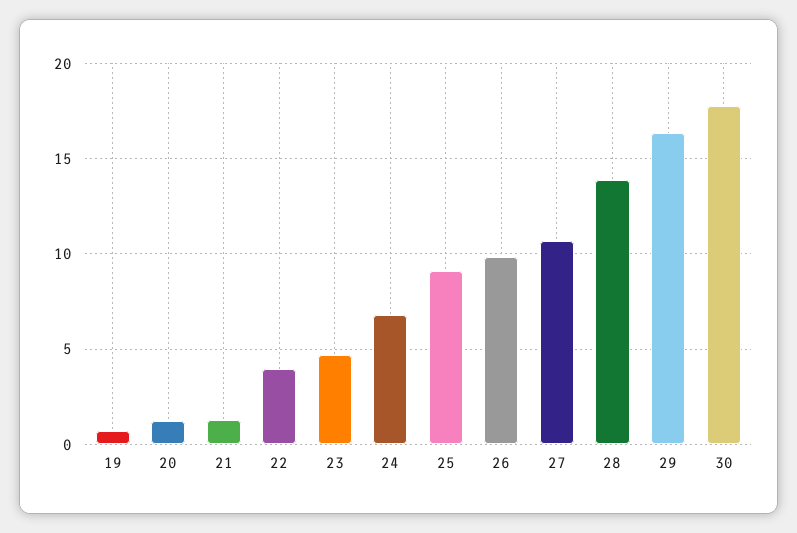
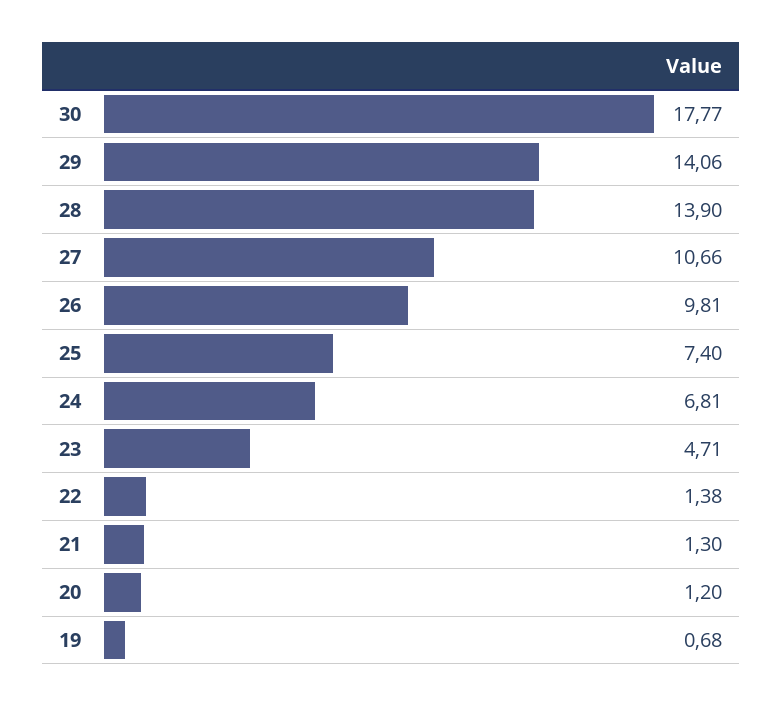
  {
    "19": 0.68,
    "20": 1.2,
    "21": 1.3,
-   "22": 4,
+   "22": 1.38,
    "23": 4.71,
    "24": 6.81,
-   "25": 9,
+   "25": 7.4,
    "26": 9.81,
    "27": 10.66,
    "28": 13.9,
-   "29": 16.5,
+   "29": 14.06,
    "30": 17.77
  }

